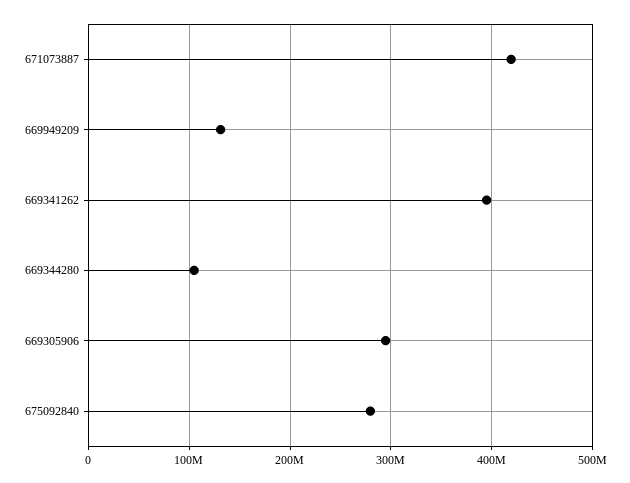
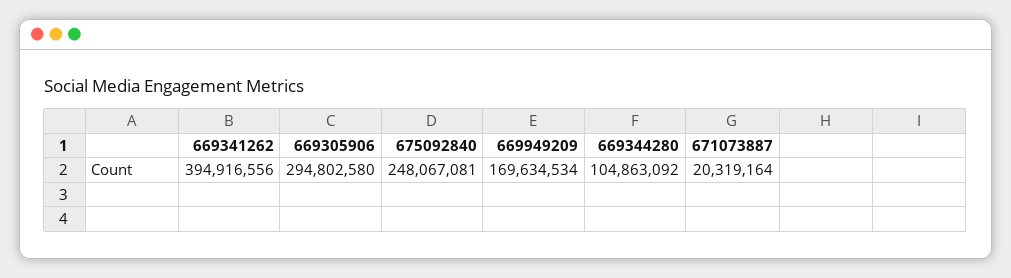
  {
-   "671073887": 420000000,
+   "671073887": 20319164,
-   "669949209": 130000000,
+   "669949209": 169634534,
    "669341262": 394916556,
    "669344280": 104863092,
    "669305906": 294802580,
-   "675092840": 280000000
+   "675092840": 248067081
  }

